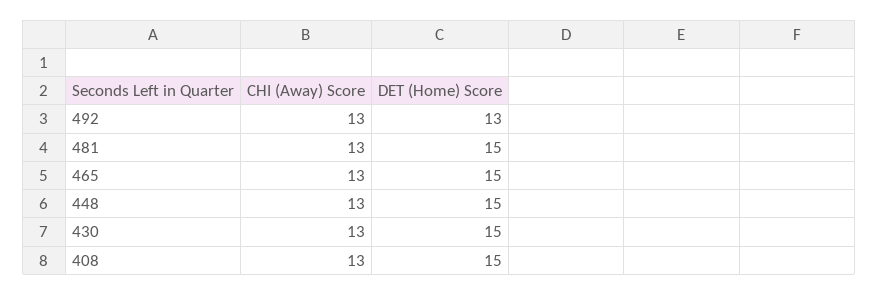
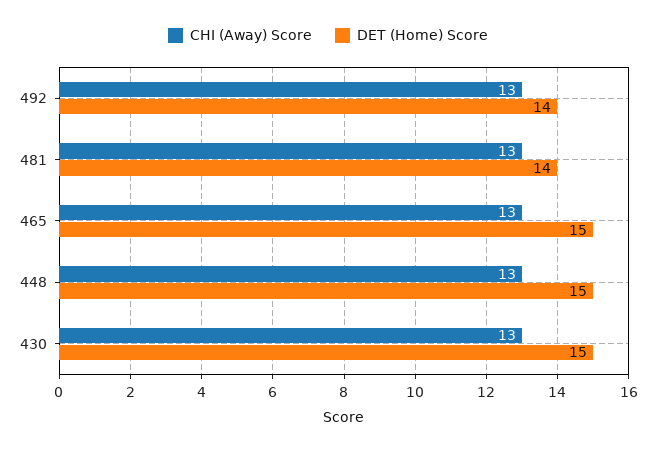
  {
    "CHI (Away) Score": {
      "492": 13,
      "481": 13,
      "465": 13,
      "448": 13,
-     "430": 13,
+     "430": 13
-     "408": 13
    },
    "DET (Home) Score": {
-     "492": 13,
+     "492": 14,
-     "481": 15,
+     "481": 14,
      "465": 15,
      "448": 15,
-     "430": 15,
+     "430": 15
-     "408": 15
    }
  }

